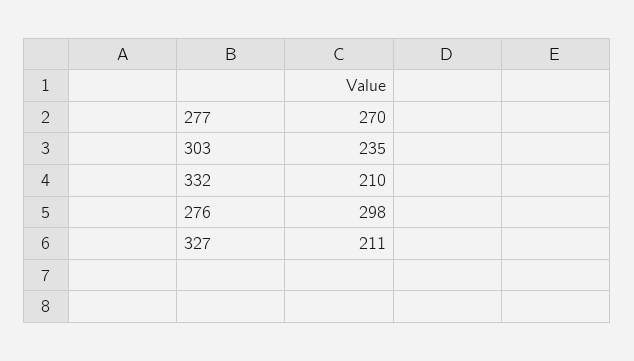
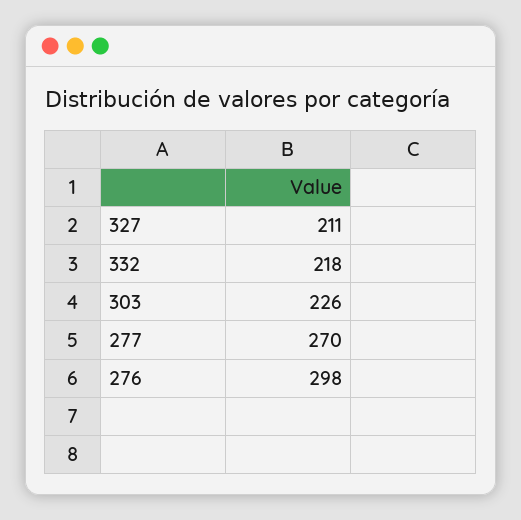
  {
    "277": 270,
-   "303": 235,
+   "303": 226,
-   "332": 210,
+   "332": 218,
    "276": 298,
    "327": 211
  }

